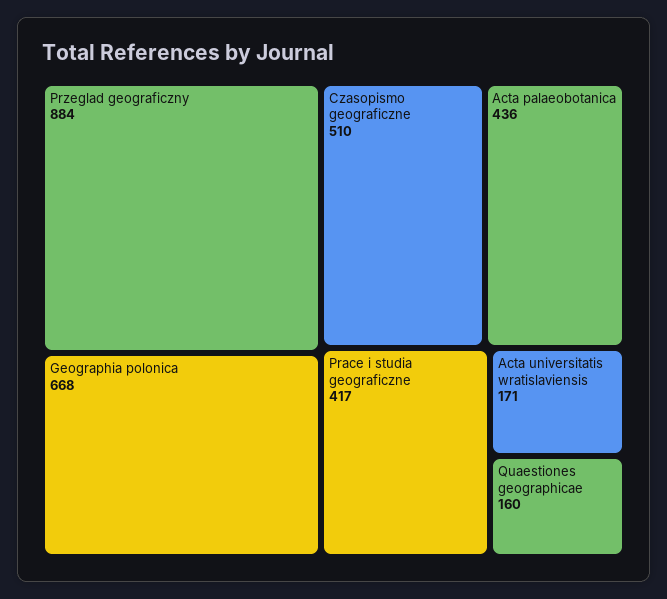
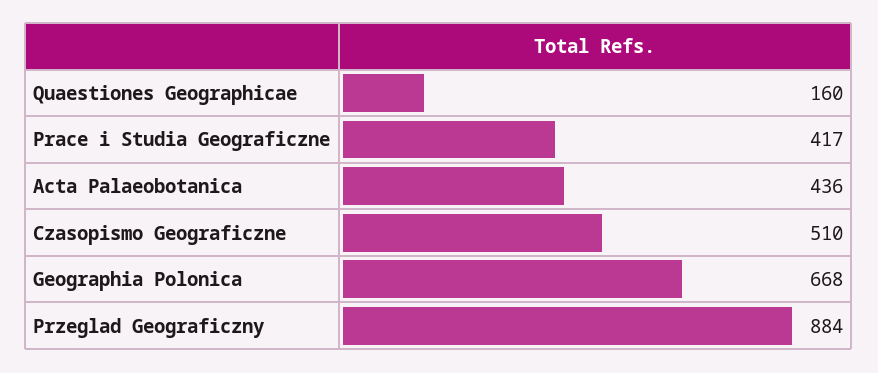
  {
    "Przeglad geograficzny": 884,
    "Geographia polonica": 668,
    "Czasopismo geograficzne": 510,
    "Acta palaeobotanica": 436,
    "Prace i studia geograficzne": 417,
-   "Acta universitatis wratislaviensis": 171,
    "Quaestiones geographicae": 160
  }

